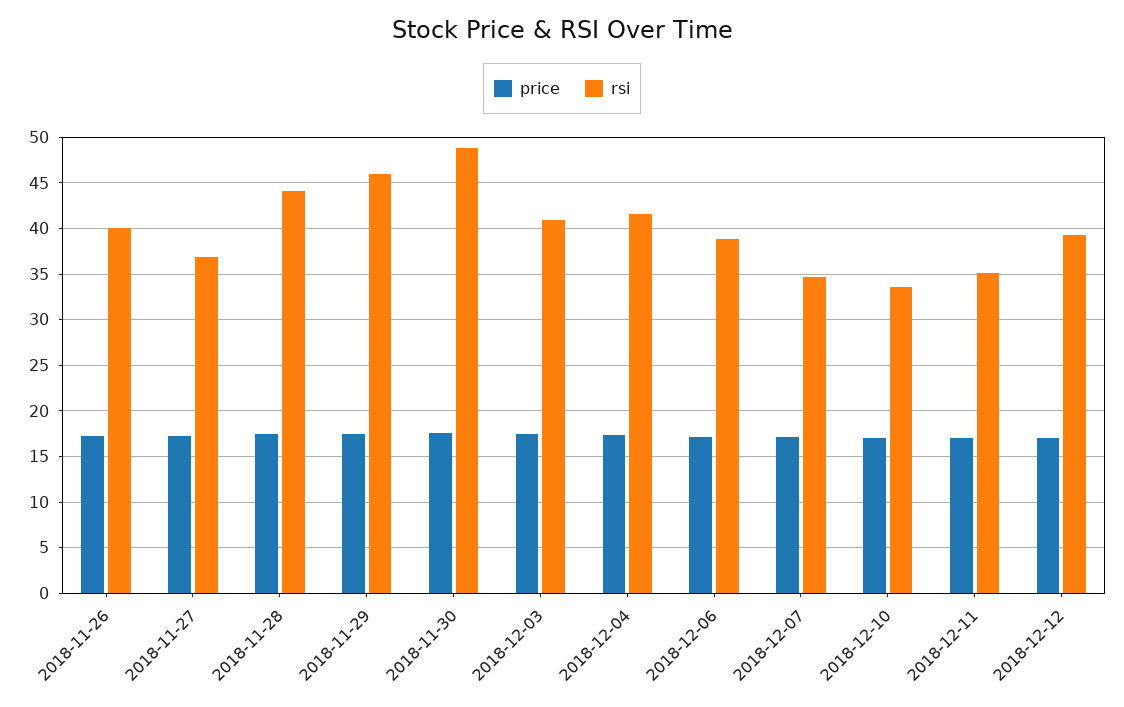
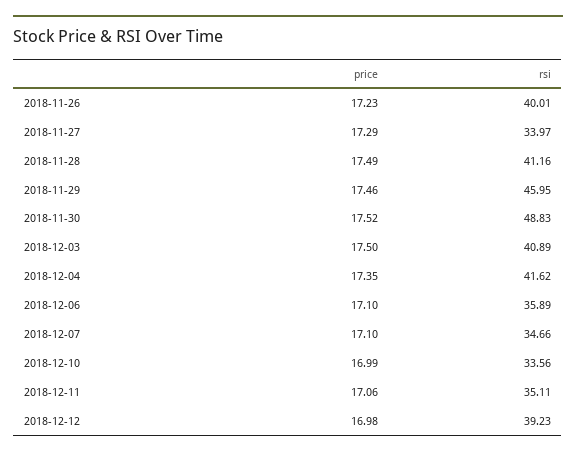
  {
    "price": {
      "2018-11-26": 17.23,
      "2018-11-27": 17.29,
      "2018-11-28": 17.49,
      "2018-11-29": 17.46,
      "2018-11-30": 17.52,
      "2018-12-03": 17.5,
      "2018-12-04": 17.35,
      "2018-12-06": 17.1,
      "2018-12-07": 17.1,
      "2018-12-10": 16.99,
      "2018-12-11": 17.06,
      "2018-12-12": 16.98
    },
    "rsi": {
      "2018-11-26": 40.01,
-     "2018-11-27": 37,
+     "2018-11-27": 33.97,
-     "2018-11-28": 44,
+     "2018-11-28": 41.16,
      "2018-11-29": 45.95,
      "2018-11-30": 48.83,
      "2018-12-03": 40.89,
      "2018-12-04": 41.62,
-     "2018-12-06": 39,
+     "2018-12-06": 35.89,
      "2018-12-07": 34.66,
      "2018-12-10": 33.56,
      "2018-12-11": 35.11,
      "2018-12-12": 39.23
    }
  }

